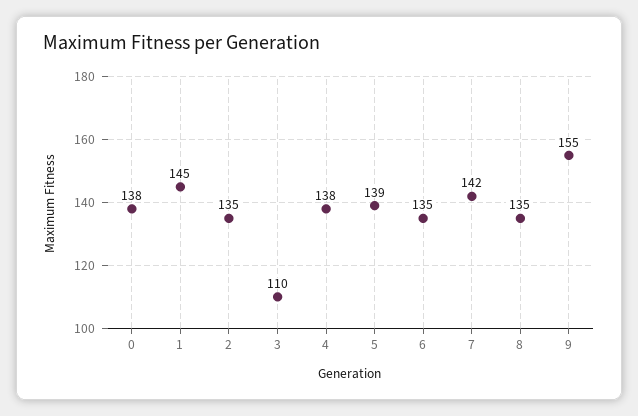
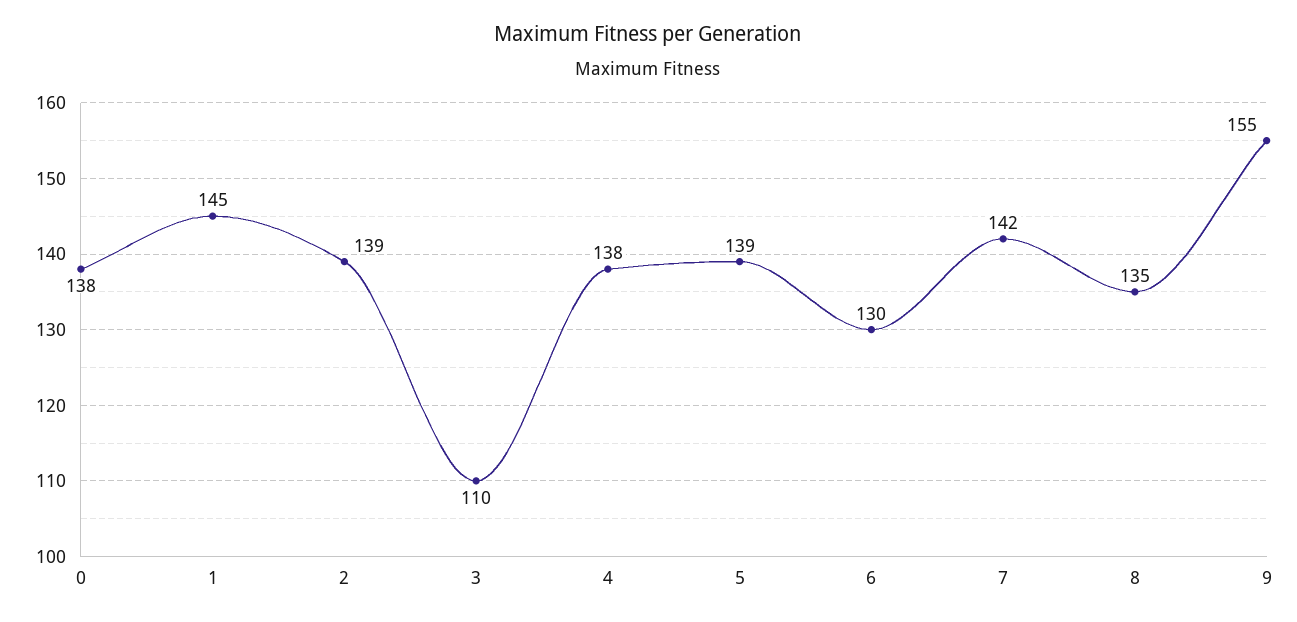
  {
    "0": 138,
    "1": 145,
-   "2": 135,
+   "2": 139,
    "3": 110,
    "4": 138,
    "5": 139,
-   "6": 135,
+   "6": 130,
    "7": 142,
    "8": 135,
    "9": 155
  }

